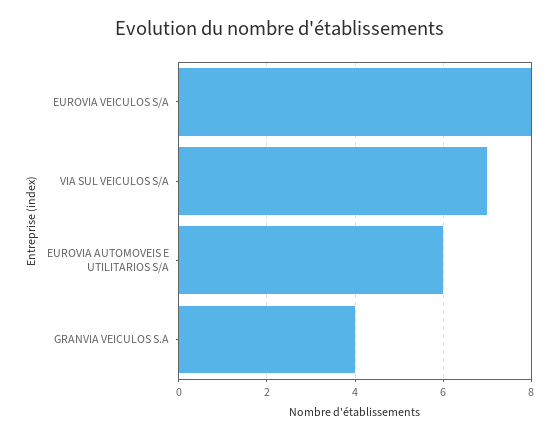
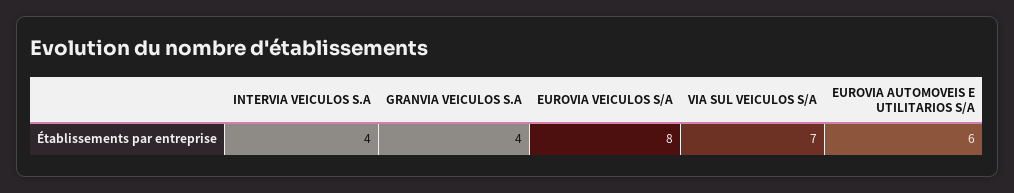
  {
    "EUROVIA VEICULOS S/A": 8,
    "VIA SUL VEICULOS S/A": 7,
    "EUROVIA AUTOMOVEIS E UTILITARIOS S/A": 6,
-   "GRANVIA VEICULOS S.A": 4
+   "GRANVIA VEICULOS S.A": 4,
+   "INTERVIA VEICULOS S.A": 4
  }

